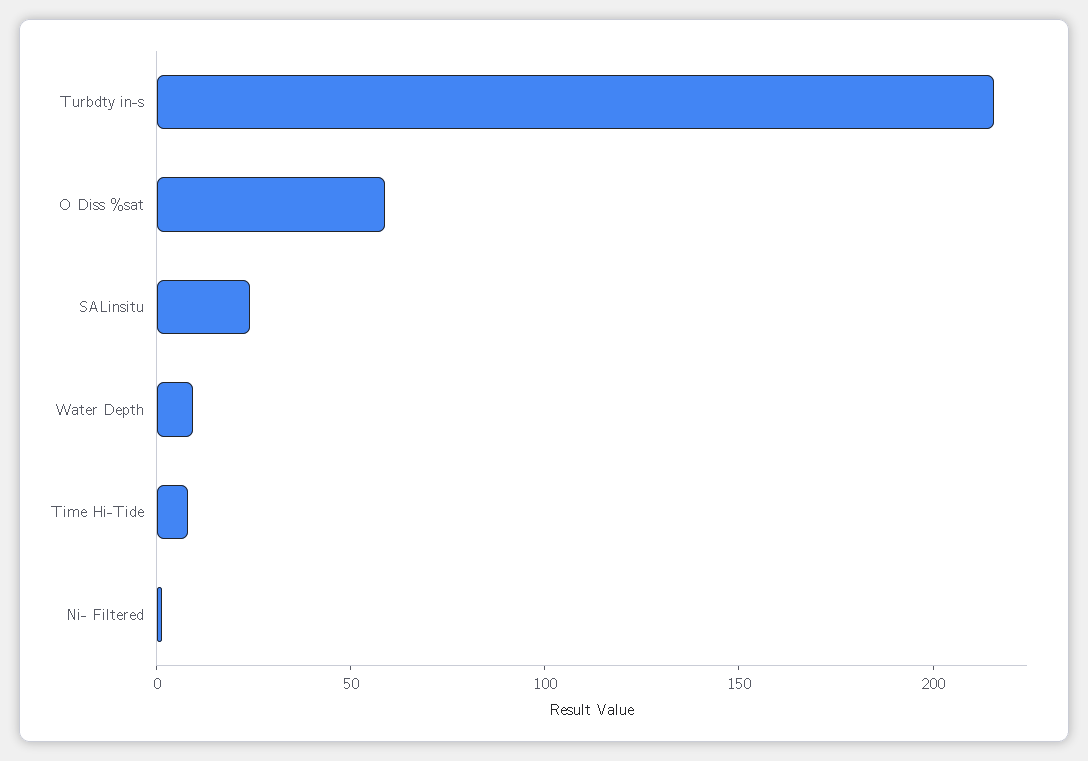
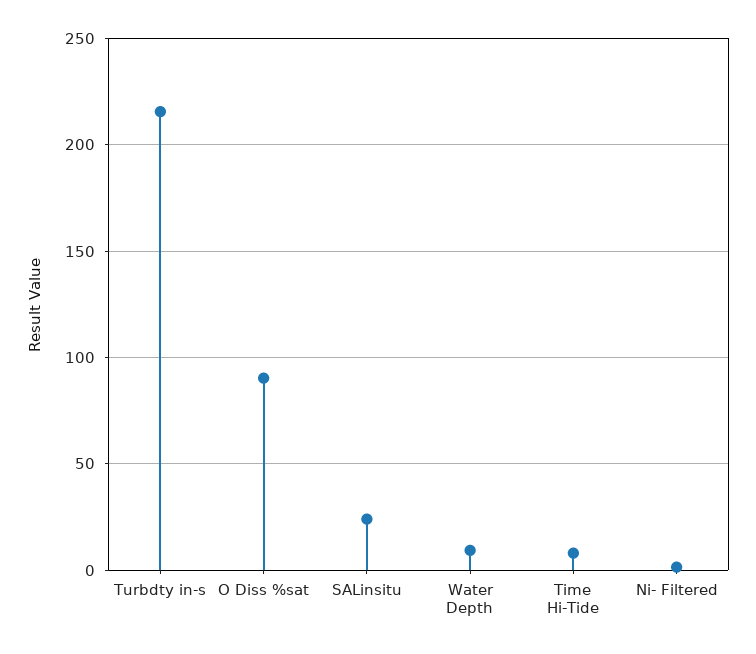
  {
    "Turbdty in-s": 215,
-   "O Diss %sat": 60,
+   "O Diss %sat": 90,
    "SALinsitu": 25,
    "Water Depth": 10,
    "Time Hi-Tide": 10,
    "Ni- Filtered": 0
  }

